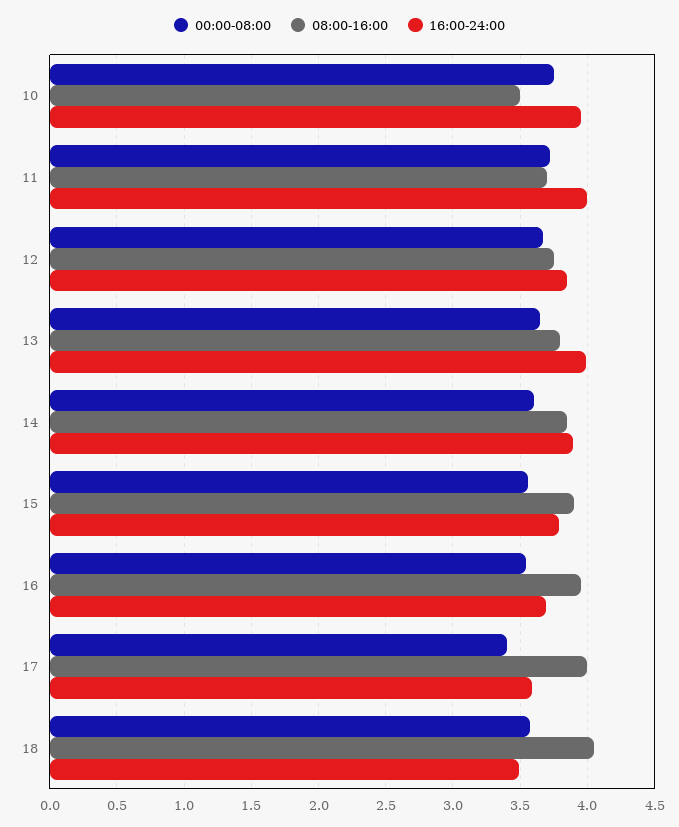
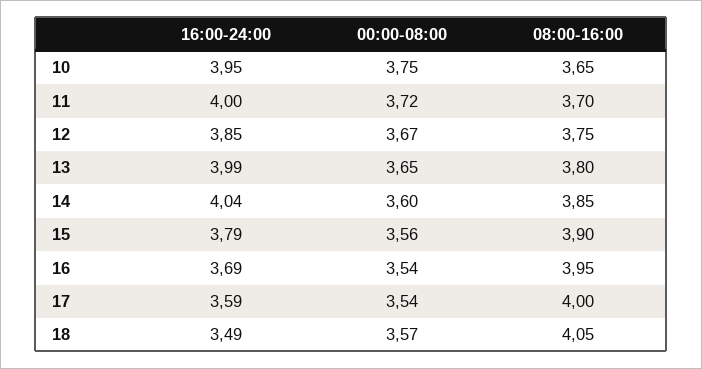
  {
    "00:00-08:00": {
      "10": 3.75,
      "11": 3.72,
      "12": 3.67,
      "13": 3.65,
      "14": 3.6,
      "15": 3.56,
      "16": 3.54,
-     "17": 3.4,
+     "17": 3.54,
      "18": 3.57
    },
    "08:00-16:00": {
-     "10": 3.5,
+     "10": 3.65,
      "11": 3.7,
      "12": 3.75,
      "13": 3.8,
      "14": 3.85,
      "15": 3.9,
      "16": 3.95,
      "17": 4,
      "18": 4.05
    },
    "16:00-24:00": {
      "10": 3.95,
      "11": 4,
      "12": 3.85,
      "13": 3.99,
-     "14": 3.9,
+     "14": 4.04,
      "15": 3.79,
      "16": 3.69,
      "17": 3.59,
      "18": 3.49
    }
  }

